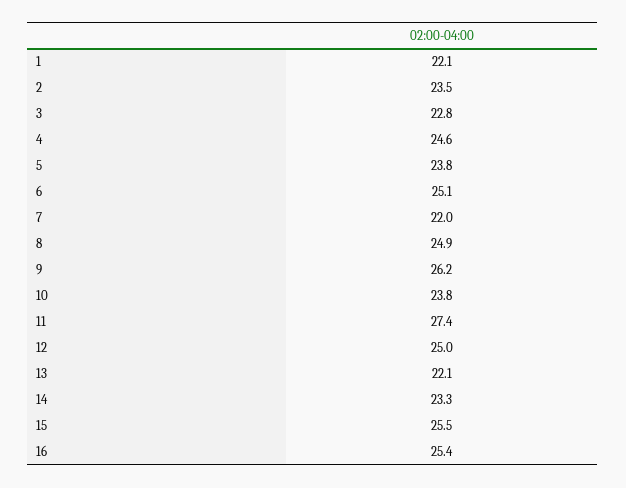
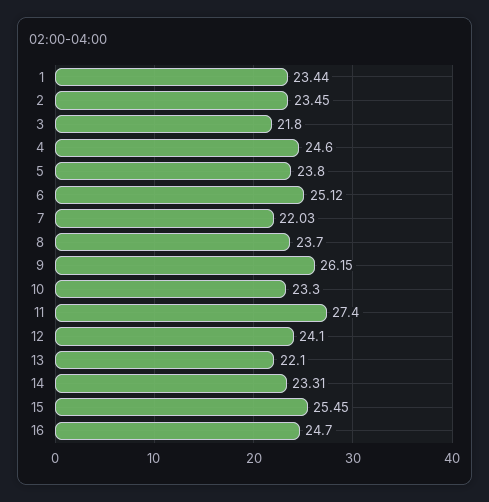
  {
-   "1": 22.1,
+   "1": 23.44,
    "2": 23.45,
-   "3": 22.8,
+   "3": 21.8,
    "4": 24.6,
    "5": 23.8,
    "6": 25.12,
    "7": 22.03,
-   "8": 24.9,
+   "8": 23.7,
    "9": 26.15,
-   "10": 23.8,
+   "10": 23.3,
    "11": 27.4,
-   "12": 25,
+   "12": 24.1,
    "13": 22.1,
    "14": 23.31,
    "15": 25.45,
-   "16": 25.4
+   "16": 24.7
  }

